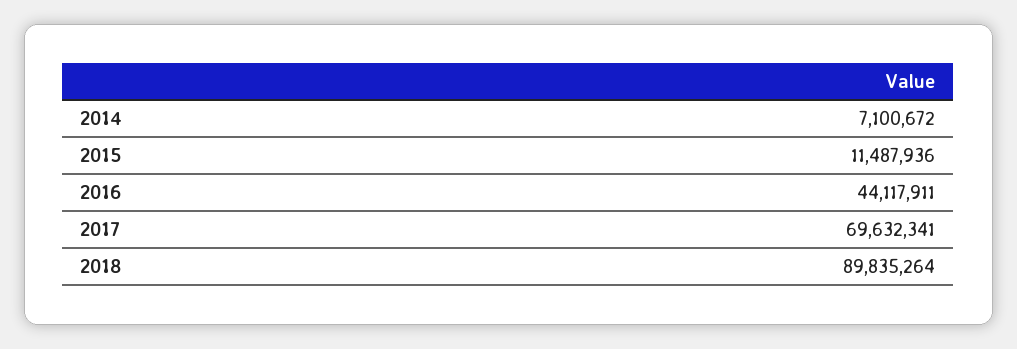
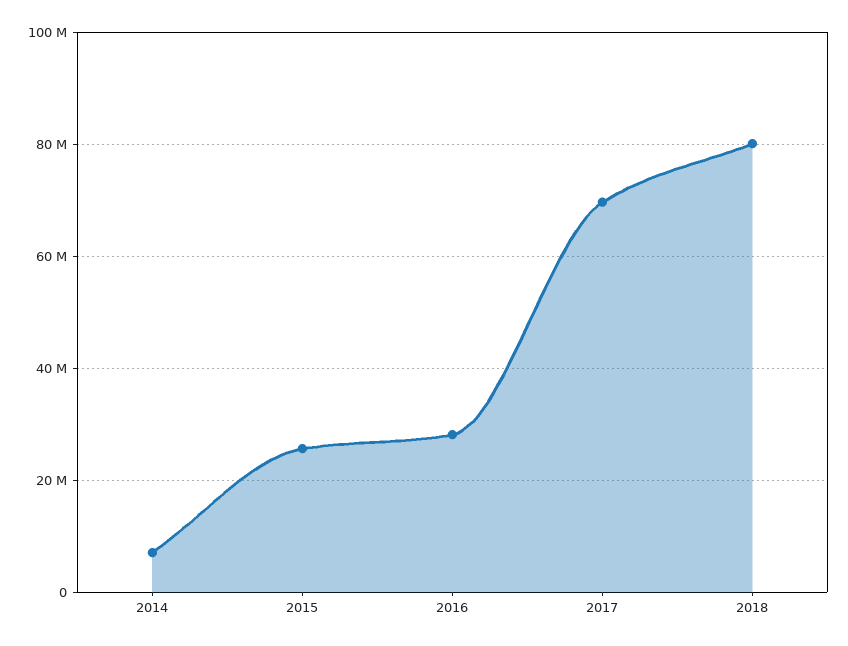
  {
    "2014": 7100672,
-   "2015": 11487936,
+   "2015": 26000000,
-   "2016": 44117911,
+   "2016": 28000000,
    "2017": 69632341,
-   "2018": 89835264
+   "2018": 80000000
  }

